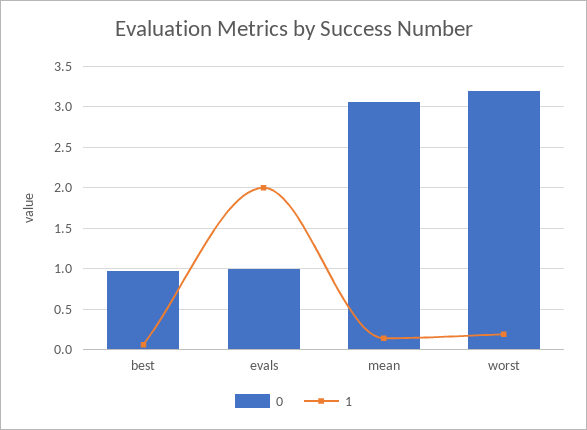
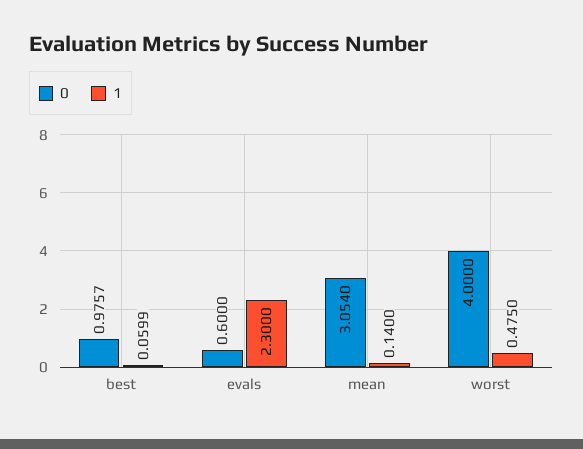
  {
    "0": {
      "best": 0.9757,
-     "evals": 1,
+     "evals": 0.6,
      "mean": 3.054,
-     "worst": 3.2
+     "worst": 4
    },
    "1": {
      "best": 0.0599,
-     "evals": 2,
+     "evals": 2.3,
      "mean": 0.14,
-     "worst": 0.2
+     "worst": 0.475
    }
  }

